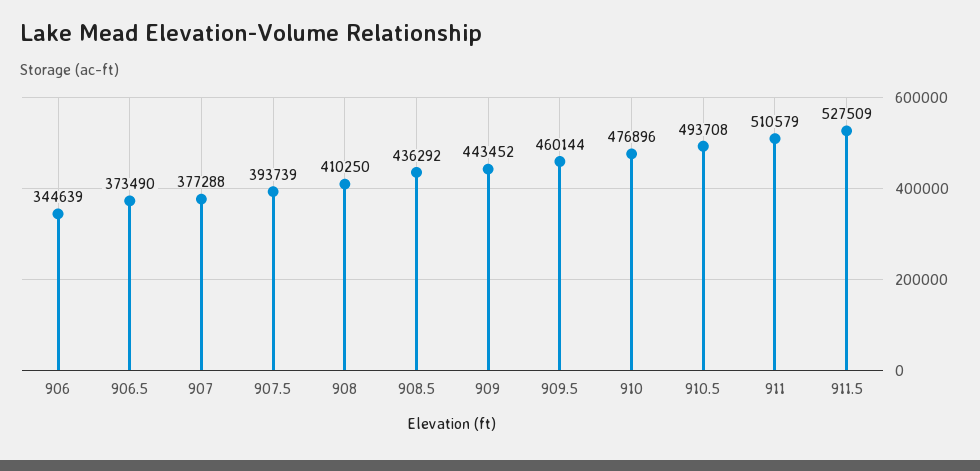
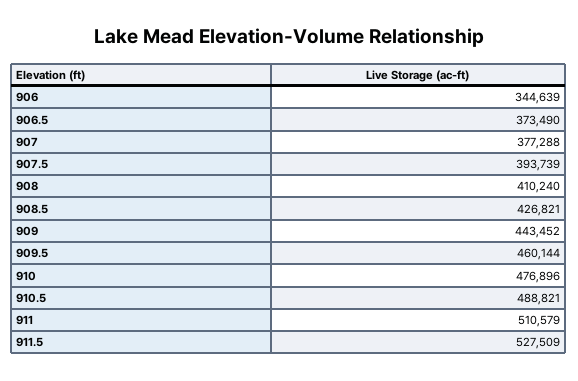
  {
    "906": 344639,
    "906.5": 373490,
    "907": 377288,
    "907.5": 393739,
-   "908": 410250,
+   "908": 410240,
-   "908.5": 436292,
+   "908.5": 426821,
    "909": 443452,
    "909.5": 460144,
    "910": 476896,
-   "910.5": 493708,
+   "910.5": 488821,
    "911": 510579,
    "911.5": 527509
  }

